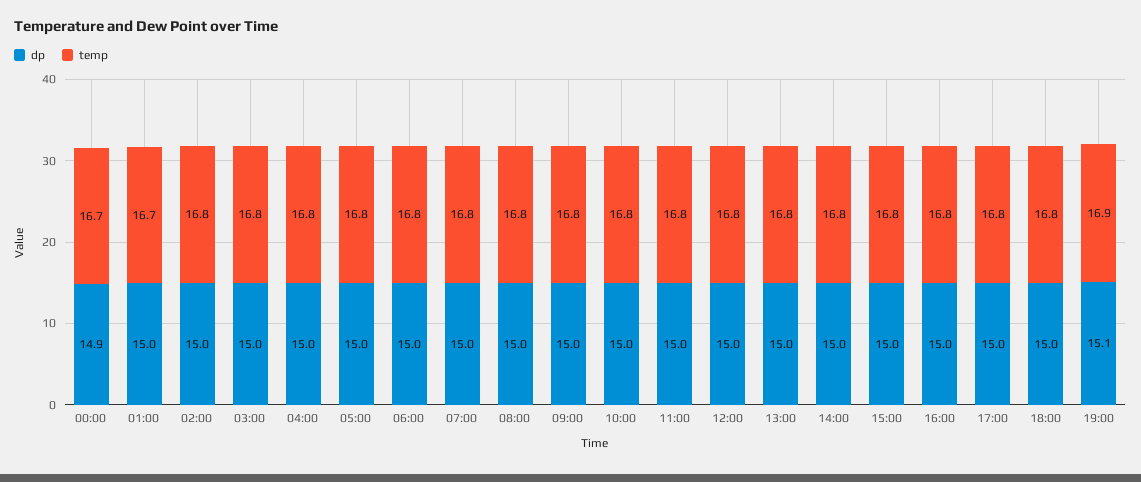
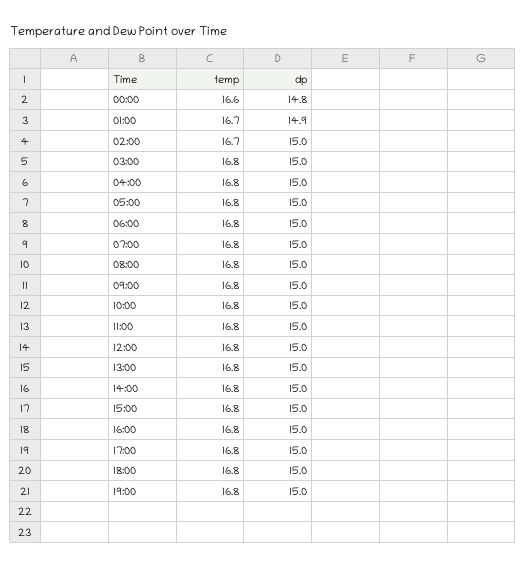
  {
    "dp": {
-     "00:00": 14.9,
+     "00:00": 14.8,
-     "01:00": 15,
+     "01:00": 14.9,
      "02:00": 15,
      "03:00": 15,
      "04:00": 15,
      "05:00": 15,
      "06:00": 15,
      "07:00": 15,
      "08:00": 15,
      "09:00": 15,
      "10:00": 15,
      "11:00": 15,
      "12:00": 15,
      "13:00": 15,
      "14:00": 15,
      "15:00": 15,
      "16:00": 15,
      "17:00": 15,
      "18:00": 15,
-     "19:00": 15.1
+     "19:00": 15
    },
    "temp": {
-     "00:00": 16.7,
+     "00:00": 16.6,
      "01:00": 16.7,
-     "02:00": 16.8,
+     "02:00": 16.7,
      "03:00": 16.8,
      "04:00": 16.8,
      "05:00": 16.8,
      "06:00": 16.8,
      "07:00": 16.8,
      "08:00": 16.8,
      "09:00": 16.8,
      "10:00": 16.8,
      "11:00": 16.8,
      "12:00": 16.8,
      "13:00": 16.8,
      "14:00": 16.8,
      "15:00": 16.8,
      "16:00": 16.8,
      "17:00": 16.8,
      "18:00": 16.8,
-     "19:00": 16.9
+     "19:00": 16.8
    }
  }

